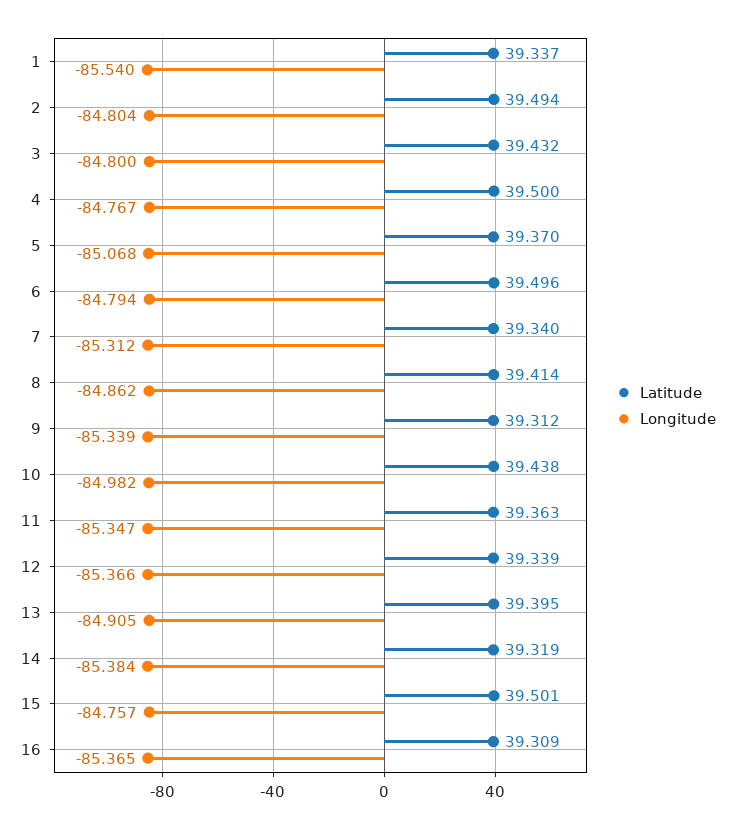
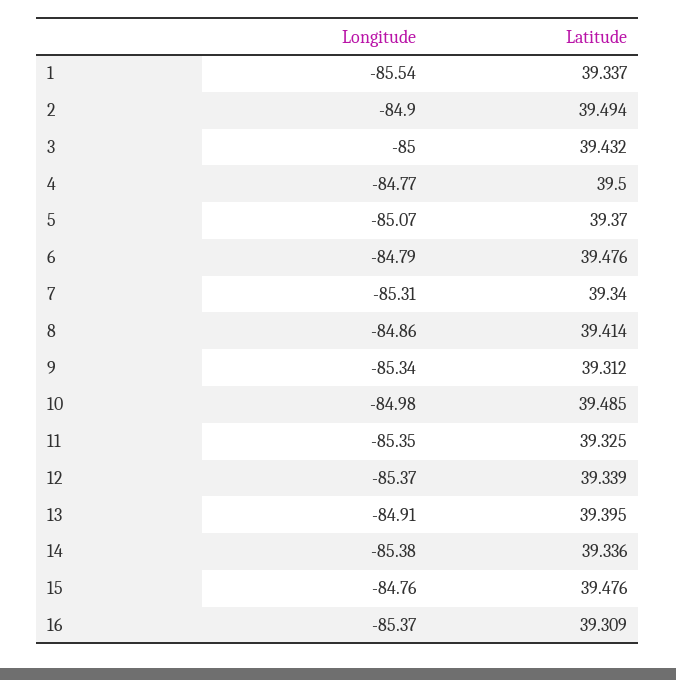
  {
    "Latitude": {
      "1": 39.337,
      "2": 39.494,
      "3": 39.432,
      "4": 39.5,
      "5": 39.37,
-     "6": 39.496,
+     "6": 39.476,
      "7": 39.34,
      "8": 39.414,
      "9": 39.312,
-     "10": 39.438,
+     "10": 39.485,
-     "11": 39.363,
+     "11": 39.325,
      "12": 39.339,
      "13": 39.395,
-     "14": 39.319,
+     "14": 39.336,
-     "15": 39.501,
+     "15": 39.476,
      "16": 39.309
    },
    "Longitude": {
      "1": -85.54,
-     "2": -84.804,
+     "2": -84.9,
-     "3": -84.8,
+     "3": -85,
      "4": -84.767,
      "5": -85.068,
      "6": -84.794,
      "7": -85.312,
      "8": -84.862,
      "9": -85.339,
      "10": -84.982,
      "11": -85.347,
      "12": -85.366,
      "13": -84.905,
      "14": -85.384,
      "15": -84.757,
      "16": -85.365
    }
  }

